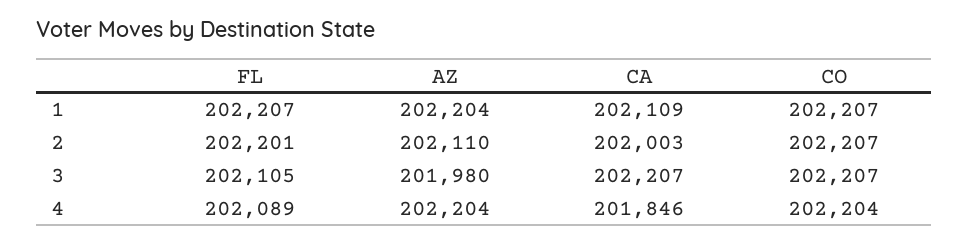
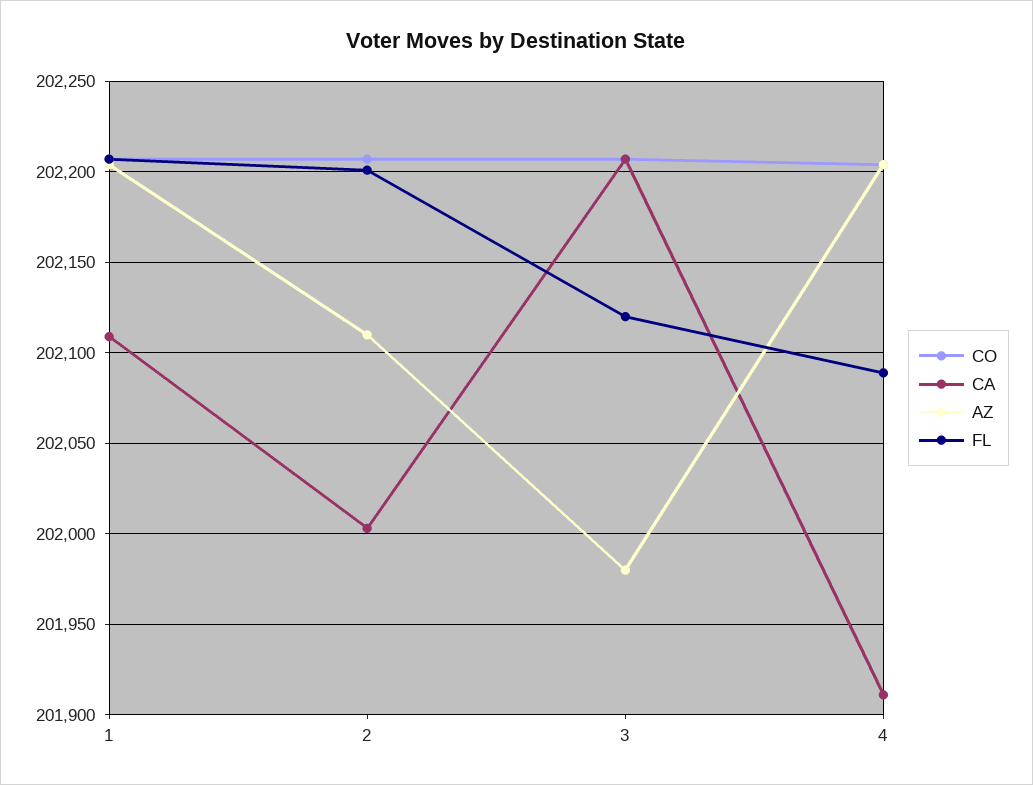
  {
    "FL": {
      "1": 202207,
      "2": 202201,
-     "3": 202105,
+     "3": 202120,
      "4": 202089
    },
    "AZ": {
      "1": 202204,
      "2": 202110,
      "3": 201980,
      "4": 202204
    },
    "CA": {
      "1": 202109,
      "2": 202003,
      "3": 202207,
-     "4": 201846
+     "4": 201910
    },
    "CO": {
      "1": 202207,
      "2": 202207,
      "3": 202207,
      "4": 202204
    }
  }

